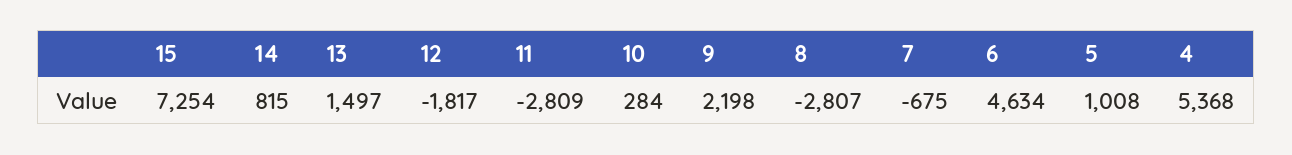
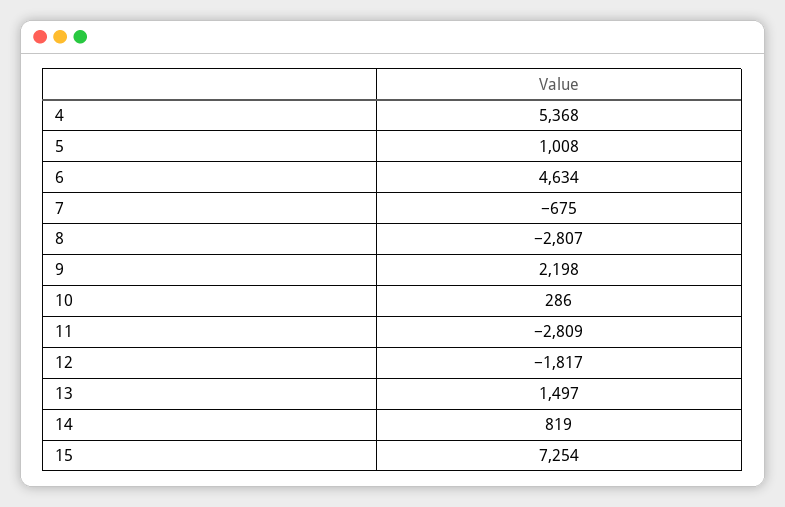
  {
    "15": 7254,
-   "14": 815,
+   "14": 819,
    "13": 1497,
    "12": -1817,
    "11": -2809,
-   "10": 284,
+   "10": 286,
    "9": 2198,
    "8": -2807,
    "7": -675,
    "6": 4634,
    "5": 1008,
    "4": 5368
  }

